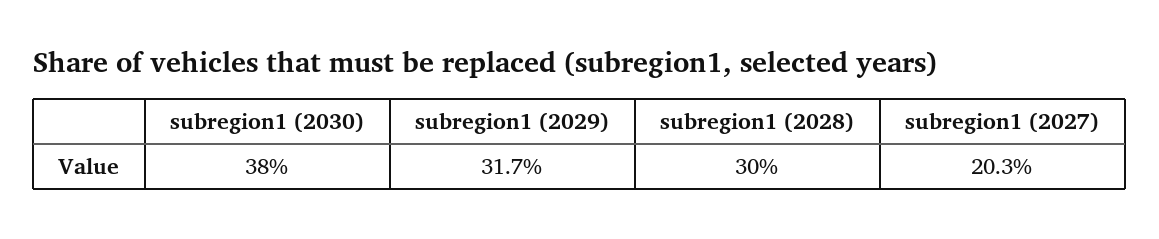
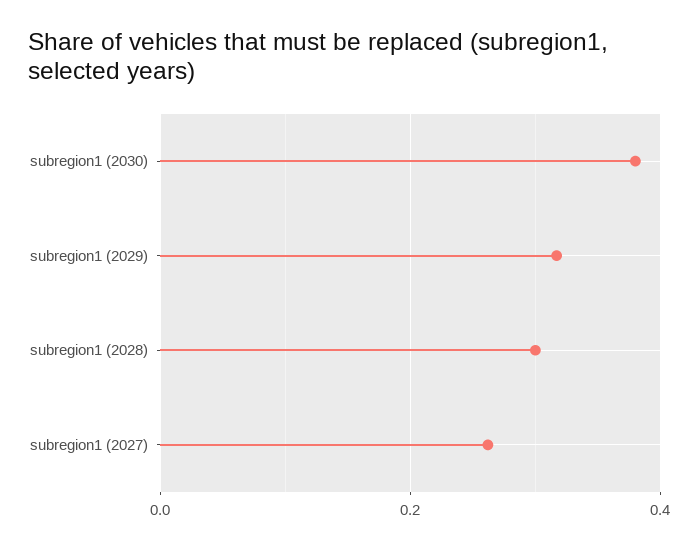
  {
    "subregion1 (2030)": 0.38,
    "subregion1 (2029)": 0.317,
    "subregion1 (2028)": 0.3,
-   "subregion1 (2027)": 0.203
+   "subregion1 (2027)": 0.26
  }

